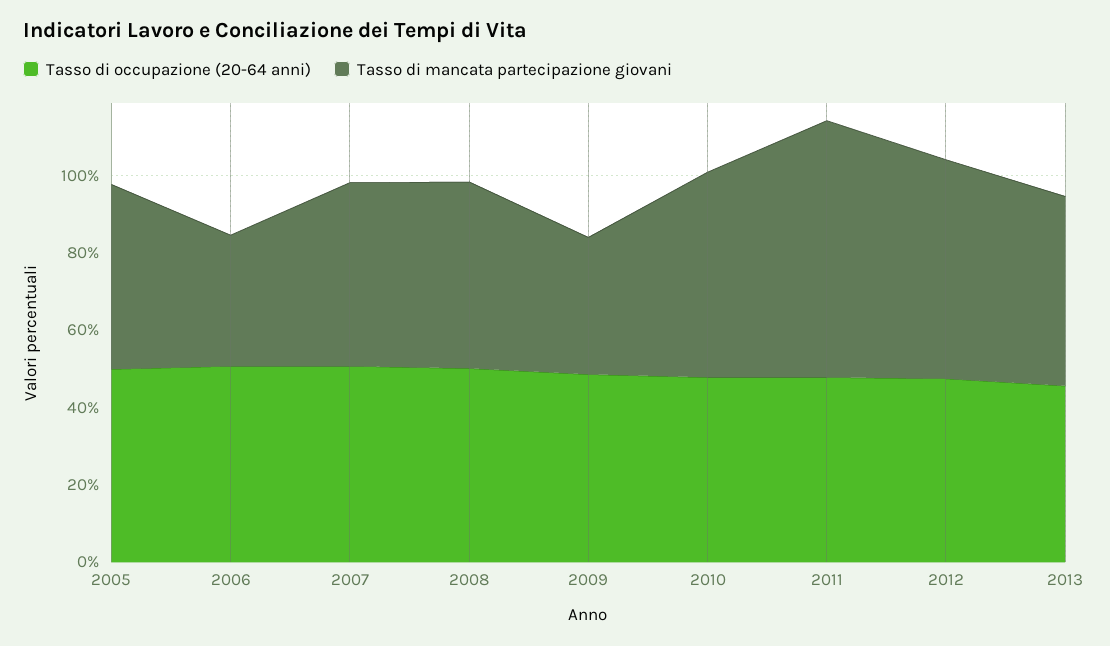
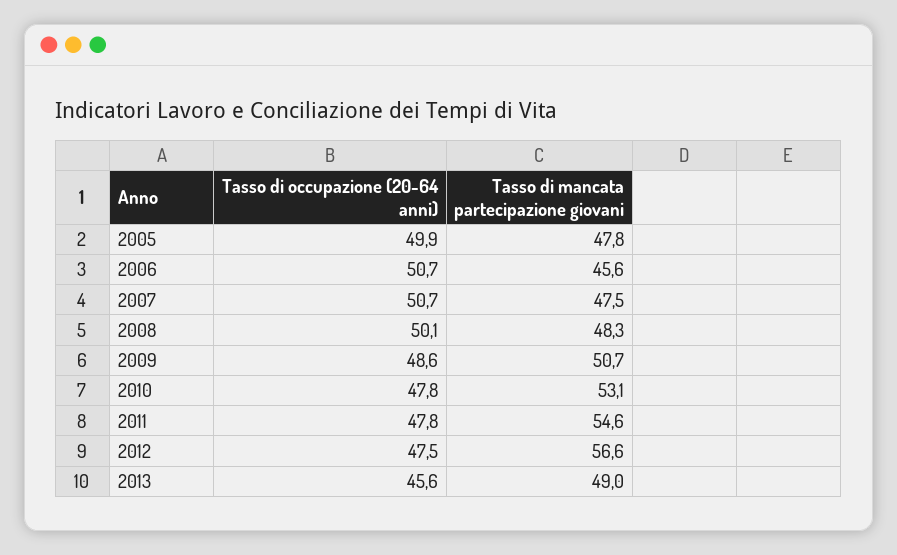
  {
    "Tasso di occupazione (20-64 anni)": {
      "2005": 49.9,
      "2006": 50.7,
      "2007": 50.7,
      "2008": 50.1,
      "2009": 48.6,
      "2010": 47.8,
      "2011": 47.8,
      "2012": 47.5,
      "2013": 45.6
    },
    "Tasso di mancata partecipazione giovani": {
      "2005": 47.8,
-     "2006": 35,
+     "2006": 45.6,
      "2007": 47.5,
      "2008": 48.3,
-     "2009": 35,
+     "2009": 50.7,
      "2010": 53.1,
-     "2011": 65,
+     "2011": 54.6,
      "2012": 56.6,
      "2013": 49
    }
  }

